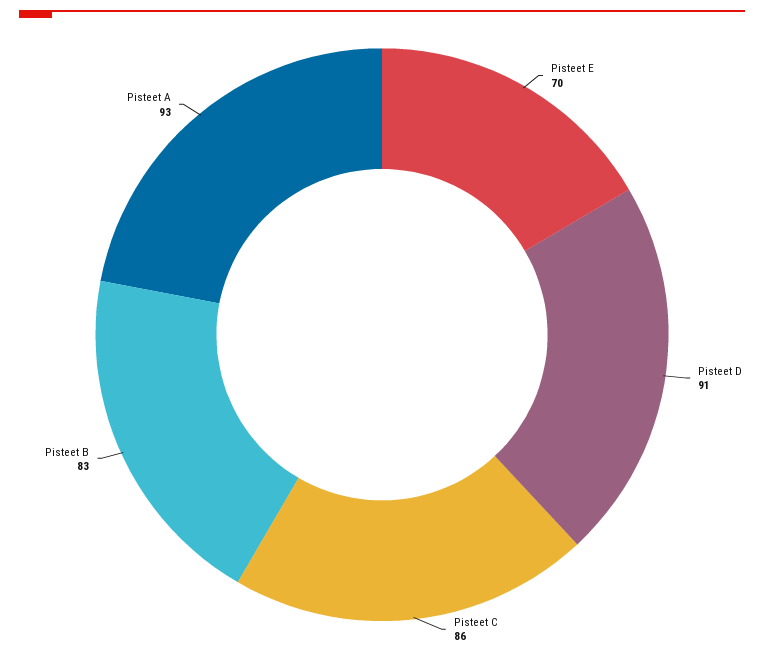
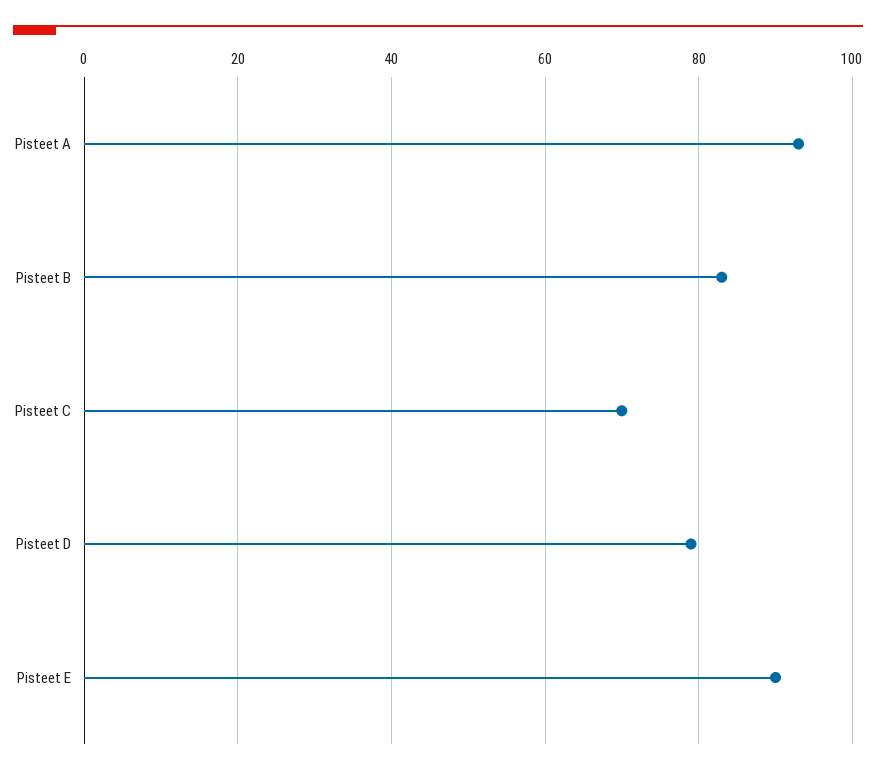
  {
-   "Pisteet E": 70,
+   "Pisteet E": 90,
-   "Pisteet D": 91,
+   "Pisteet D": 80,
-   "Pisteet C": 86,
+   "Pisteet C": 70,
    "Pisteet B": 83,
    "Pisteet A": 93
  }

